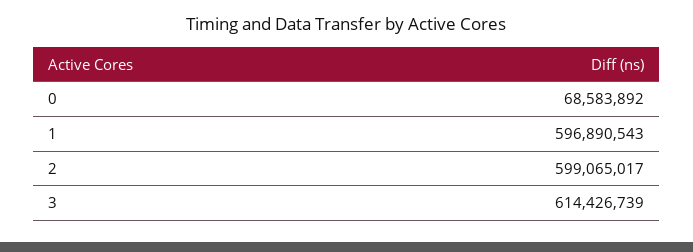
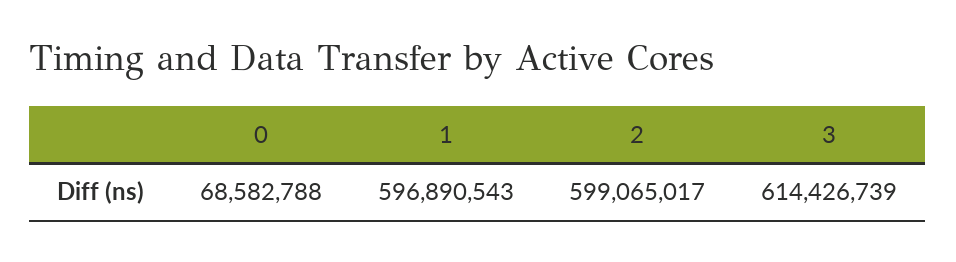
  {
-   "0": 68583892,
+   "0": 68582788,
    "1": 596890543,
    "2": 599065017,
    "3": 614426739
  }

